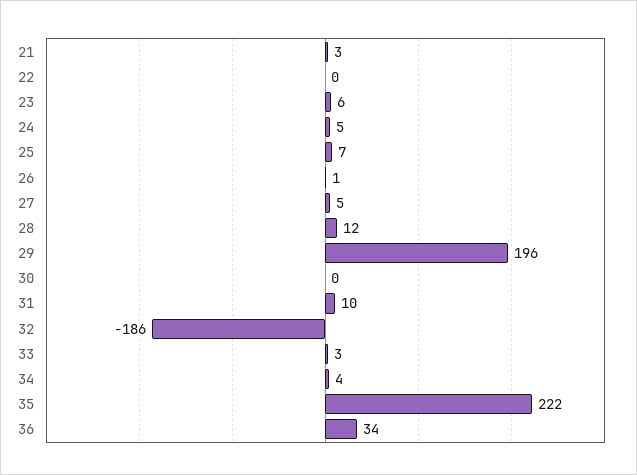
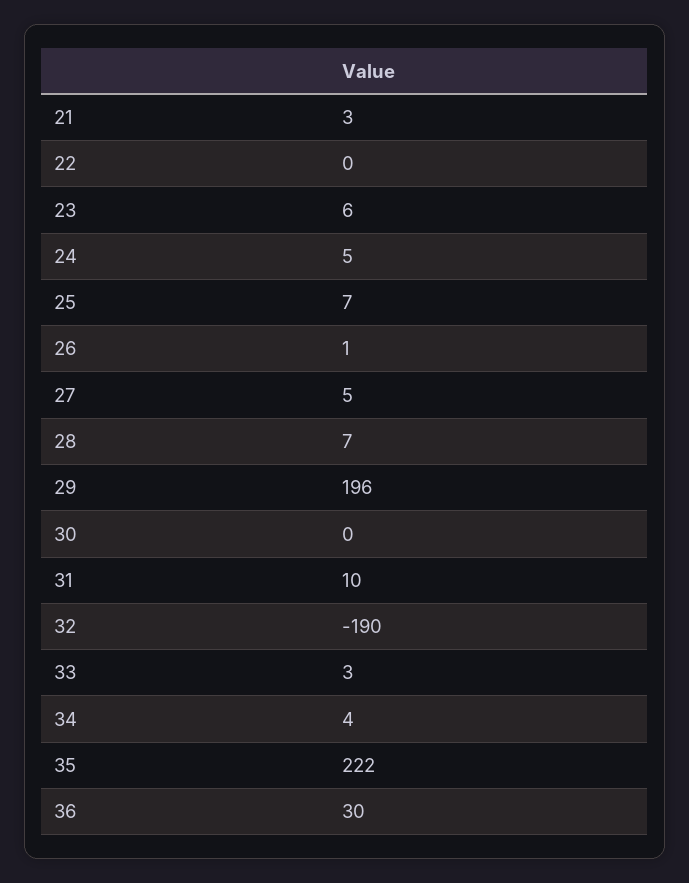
  {
    "21": 3,
    "22": 0,
    "23": 6,
    "24": 5,
    "25": 7,
    "26": 1,
    "27": 5,
-   "28": 12,
+   "28": 7,
    "29": 196,
    "30": 0,
    "31": 10,
-   "32": -186,
+   "32": -190,
    "33": 3,
    "34": 4,
    "35": 222,
-   "36": 34
+   "36": 30
  }

